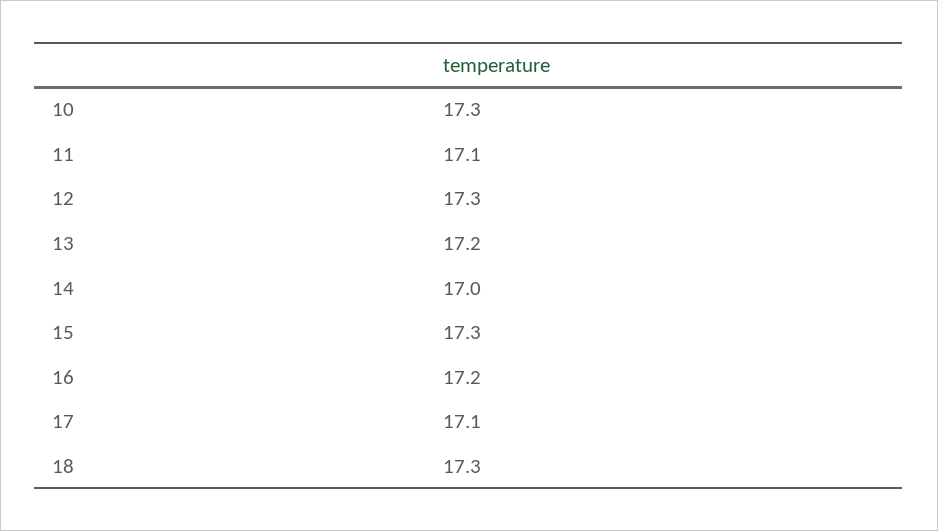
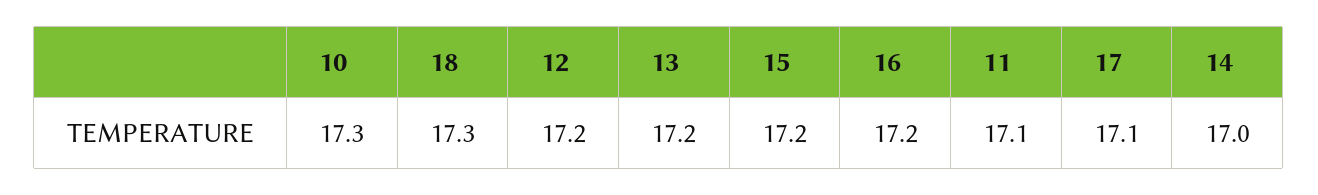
  {
    "10": 17.3,
    "11": 17.1,
-   "12": 17.3,
+   "12": 17.2,
    "13": 17.2,
    "14": 17,
-   "15": 17.3,
+   "15": 17.2,
    "16": 17.2,
    "17": 17.1,
    "18": 17.3
  }

